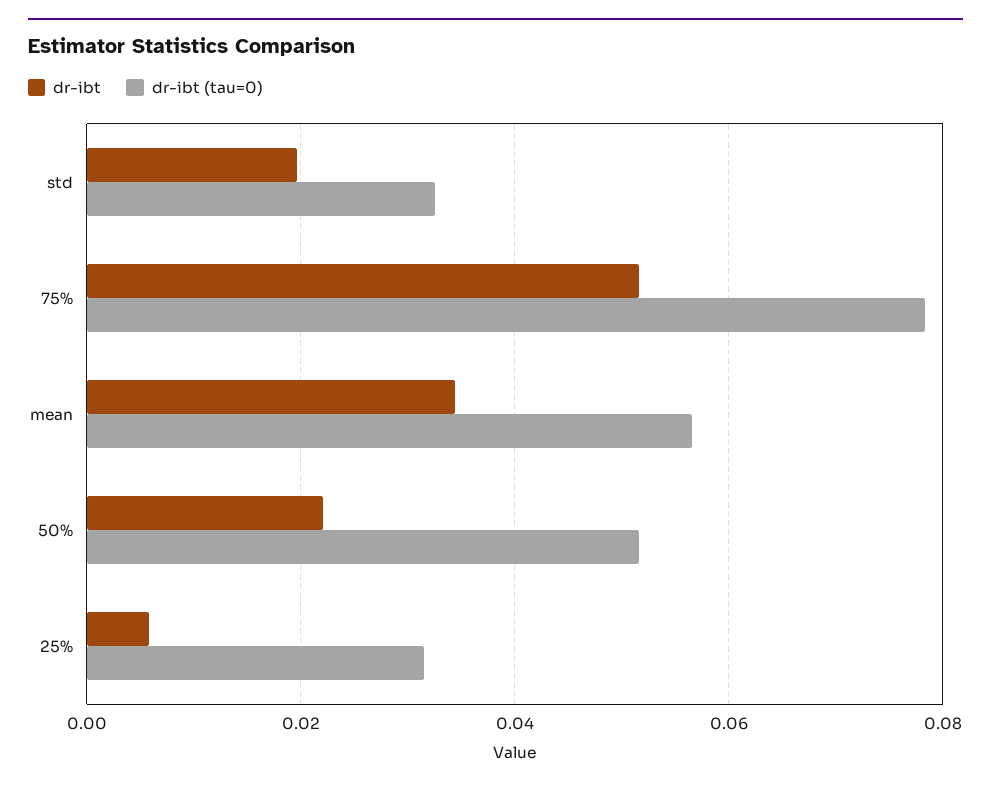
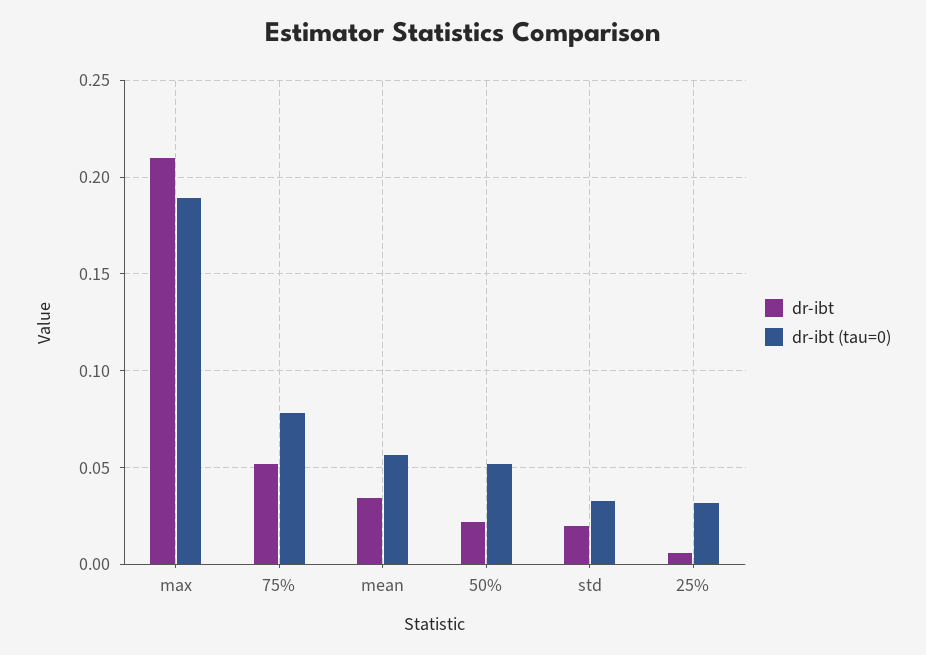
  {
    "dr-ibt": {
      "std": 0.02,
      "75%": 0.052,
      "mean": 0.034,
      "50%": 0.022,
-     "25%": 0.006
+     "25%": 0.006,
+     "max": 0.21
    },
    "dr-ibt (tau=0)": {
      "std": 0.032,
      "75%": 0.078,
      "mean": 0.056,
      "50%": 0.052,
-     "25%": 0.032
+     "25%": 0.032,
+     "max": 0.19
    }
  }

